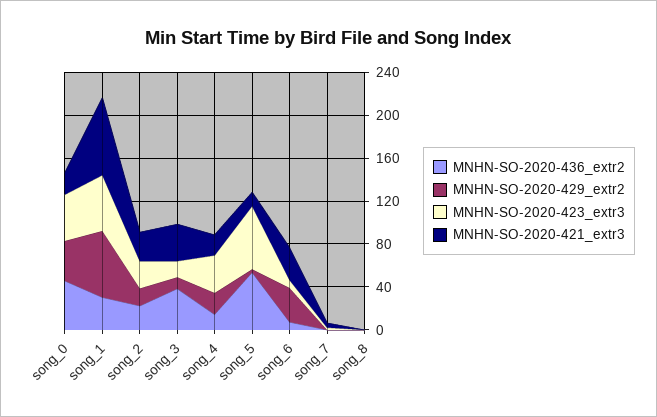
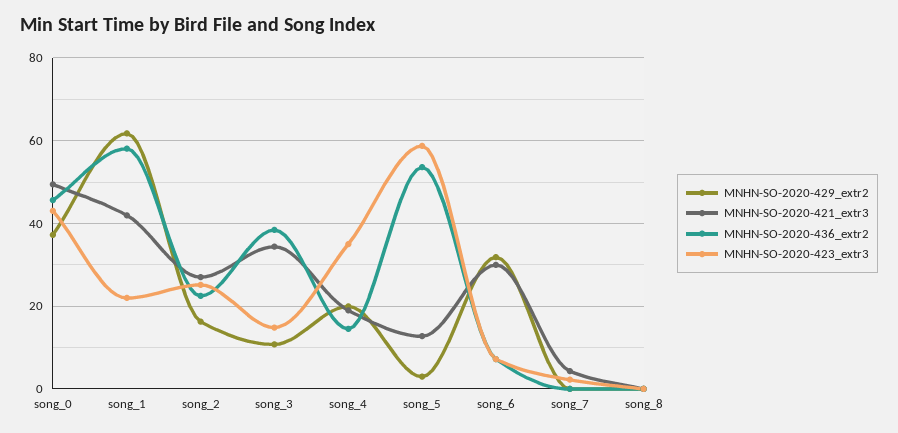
  {
    "MNHN-SO-2020-436_extr2": {
      "song_0": 46,
-     "song_1": 30,
+     "song_1": 58,
      "song_2": 22,
      "song_3": 38,
      "song_4": 14,
      "song_5": 54,
      "song_6": 8,
      "song_7": 0,
      "song_8": 0
    },
    "MNHN-SO-2020-429_extr2": {
      "song_0": 38,
      "song_1": 62,
      "song_2": 16,
      "song_3": 10,
      "song_4": 20,
      "song_5": 2,
      "song_6": 32,
      "song_7": 0,
      "song_8": 0
    },
    "MNHN-SO-2020-423_extr3": {
      "song_0": 44,
-     "song_1": 50,
+     "song_1": 22,
      "song_2": 26,
      "song_3": 14,
      "song_4": 36,
      "song_5": 58,
      "song_6": 8,
      "song_7": 2,
      "song_8": 0
    },
    "MNHN-SO-2020-421_extr3": {
-     "song_0": 20,
+     "song_0": 50,
-     "song_1": 70,
+     "song_1": 42,
      "song_2": 28,
      "song_3": 34,
      "song_4": 18,
      "song_5": 12,
      "song_6": 30,
      "song_7": 4,
      "song_8": 0
    }
  }

